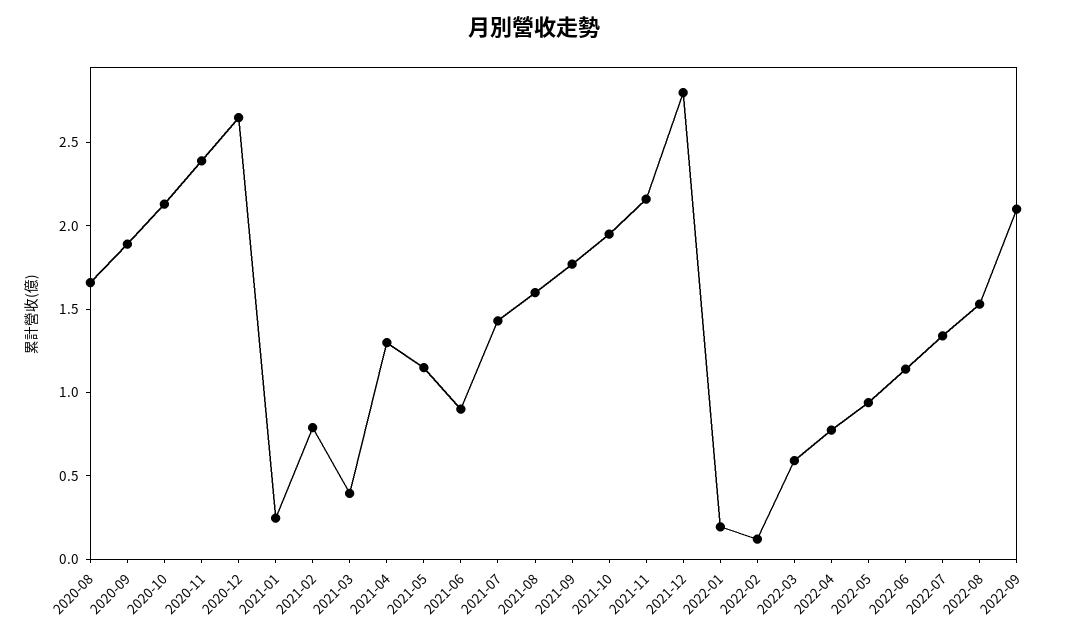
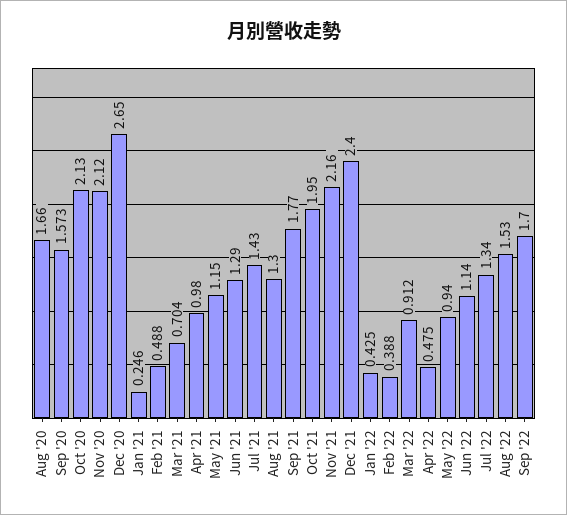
  {
    "2020-08": 1.66,
-   "2020-09": 1.9,
+   "2020-09": 1.573,
    "2020-10": 2.13,
-   "2020-11": 2.4,
+   "2020-11": 2.12,
    "2020-12": 2.65,
    "2021-01": 0.246,
-   "2021-02": 0.8,
+   "2021-02": 0.488,
-   "2021-03": 0.4,
+   "2021-03": 0.704,
-   "2021-04": 1.3,
+   "2021-04": 0.98,
    "2021-05": 1.15,
-   "2021-06": 0.9,
+   "2021-06": 1.29,
    "2021-07": 1.43,
-   "2021-08": 1.6,
+   "2021-08": 1.3,
    "2021-09": 1.77,
    "2021-10": 1.95,
    "2021-11": 2.16,
-   "2021-12": 2.8,
+   "2021-12": 2.4,
-   "2022-01": 0.2,
+   "2022-01": 0.425,
-   "2022-02": 0.1,
+   "2022-02": 0.388,
-   "2022-03": 0.6,
+   "2022-03": 0.912,
-   "2022-04": 0.8,
+   "2022-04": 0.475,
    "2022-05": 0.94,
    "2022-06": 1.14,
    "2022-07": 1.34,
    "2022-08": 1.53,
-   "2022-09": 2.1
+   "2022-09": 1.7
  }

